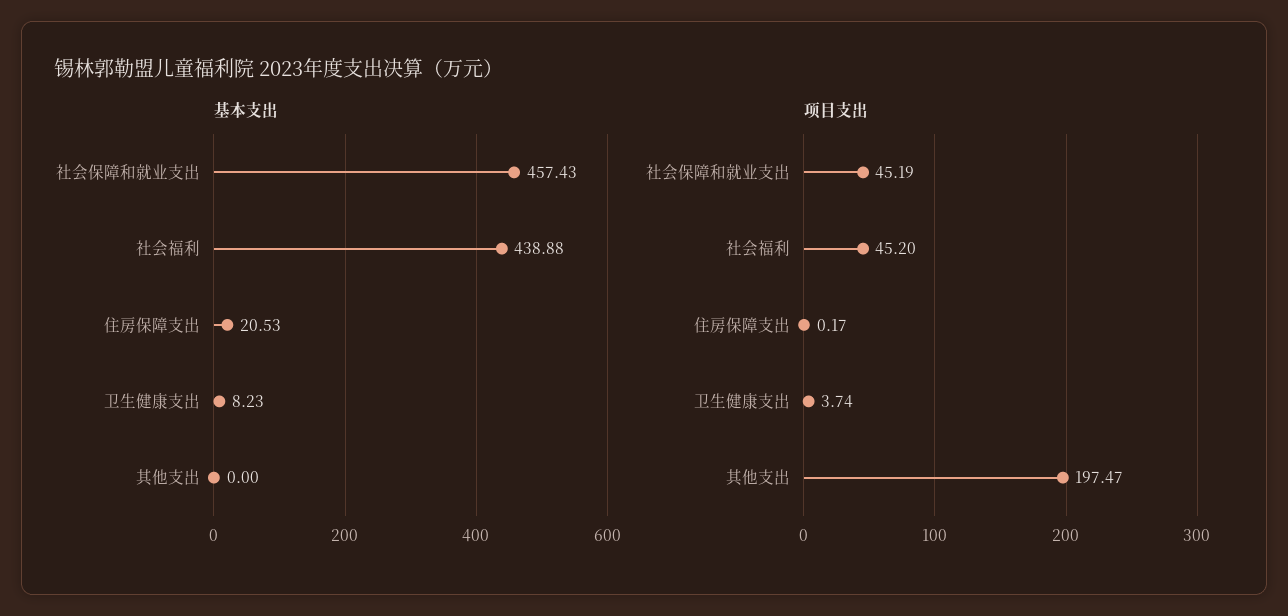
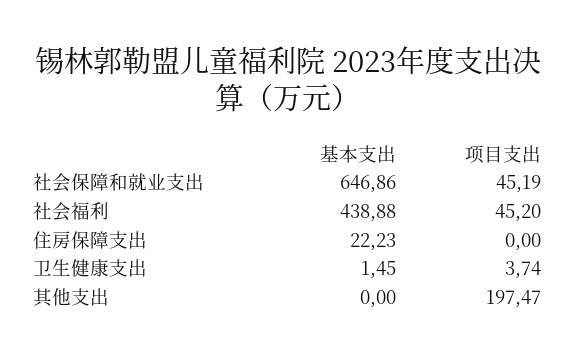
  {
    "基本支出": {
-     "社会保障和就业支出": 457.43,
+     "社会保障和就业支出": 646.86,
      "社会福利": 438.88,
-     "住房保障支出": 20.53,
+     "住房保障支出": 22.23,
-     "卫生健康支出": 8.23,
+     "卫生健康支出": 1.45,
      "其他支出": 0
    },
    "项目支出": {
      "社会保障和就业支出": 45.19,
      "社会福利": 45.2,
-     "住房保障支出": 0.17,
+     "住房保障支出": 0,
      "卫生健康支出": 3.74,
      "其他支出": 197.47
    }
  }

